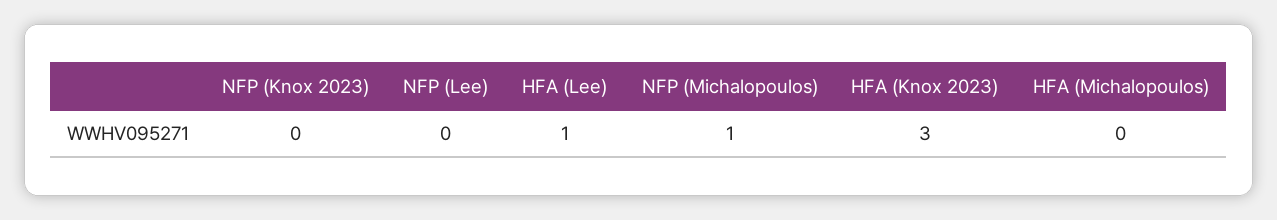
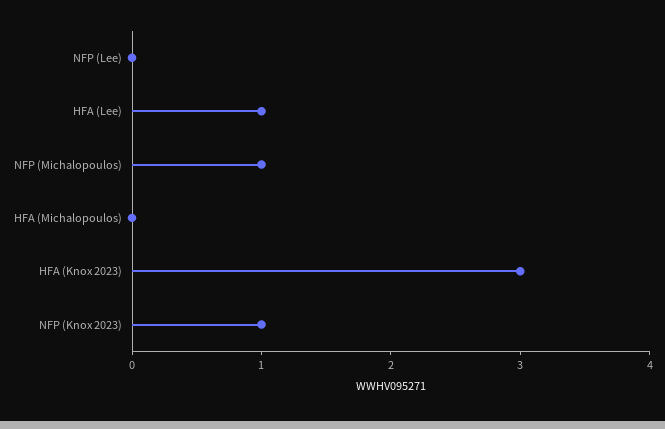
  {
-   "NFP (Knox 2023)": 0,
+   "NFP (Knox 2023)": 1,
    "NFP (Lee)": 0,
    "HFA (Lee)": 1,
    "NFP (Michalopoulos)": 1,
    "HFA (Knox 2023)": 3,
    "HFA (Michalopoulos)": 0
  }

